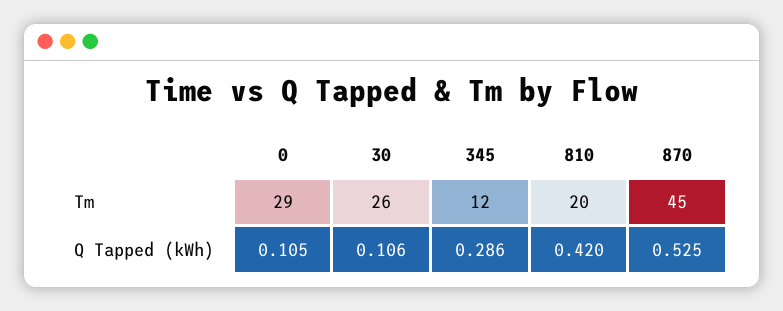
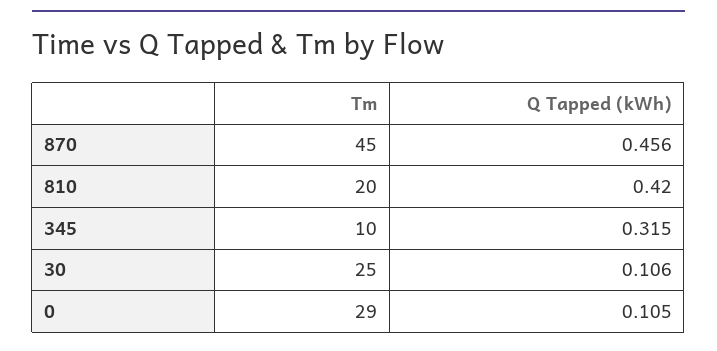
  {
    "0": {
      "Tm": 29,
      "Q Tapped (kWh)": 0.105
    },
    "30": {
-     "Tm": 26,
+     "Tm": 25,
      "Q Tapped (kWh)": 0.106
    },
    "345": {
-     "Tm": 12,
+     "Tm": 10,
-     "Q Tapped (kWh)": 0.286
+     "Q Tapped (kWh)": 0.315
    },
    "810": {
      "Tm": 20,
      "Q Tapped (kWh)": 0.42
    },
    "870": {
      "Tm": 45,
-     "Q Tapped (kWh)": 0.525
+     "Q Tapped (kWh)": 0.456
    }
  }

